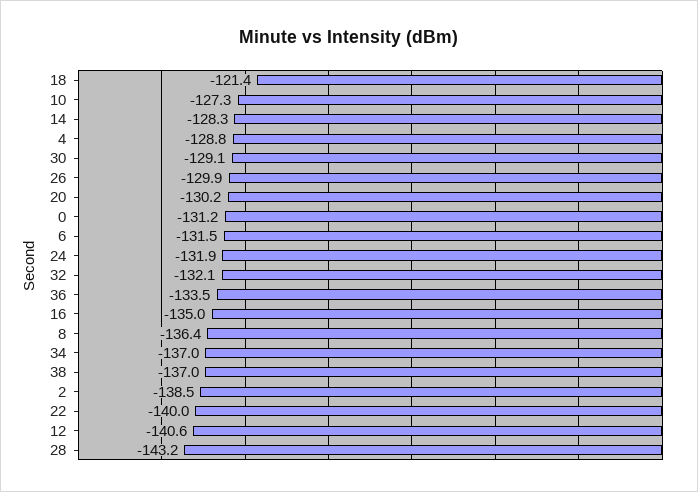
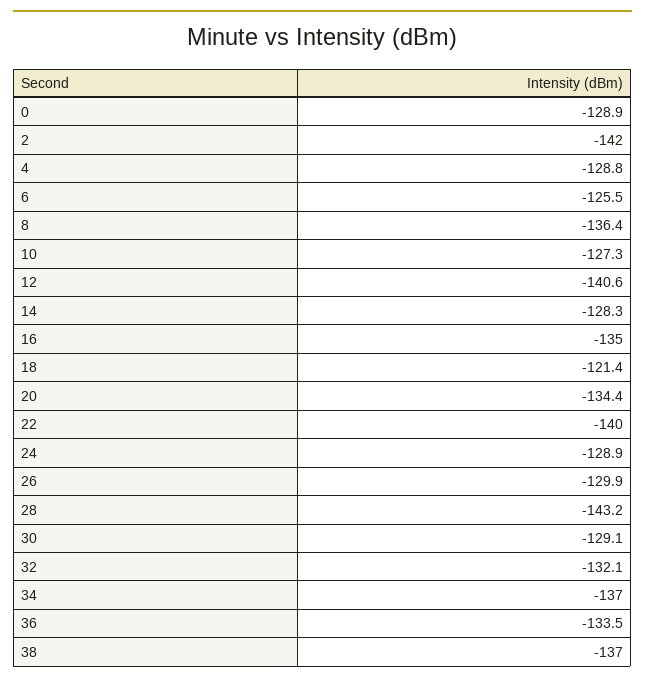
  {
    "18": -121.4,
    "10": -127.3,
    "14": -128.3,
    "4": -128.8,
    "30": -129.1,
    "26": -129.9,
-   "20": -130.2,
+   "20": -134.4,
-   "0": -131.2,
+   "0": -128.9,
-   "6": -131.5,
+   "6": -125.5,
-   "24": -131.9,
+   "24": -128.9,
    "32": -132.1,
    "36": -133.5,
    "16": -135,
    "8": -136.4,
    "34": -137,
    "38": -137,
-   "2": -138.5,
+   "2": -142,
    "22": -140,
    "12": -140.6,
    "28": -143.2
  }

